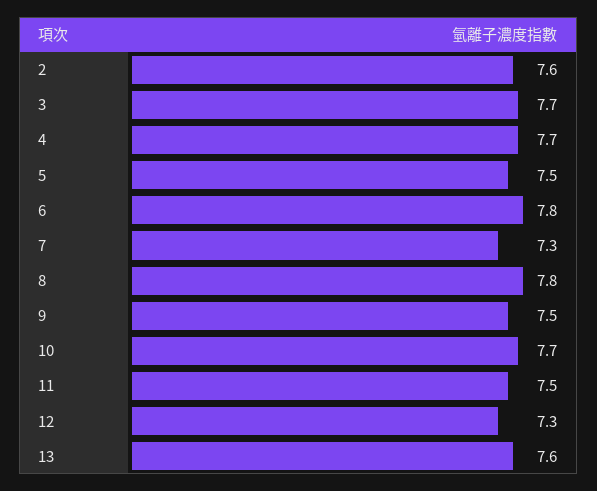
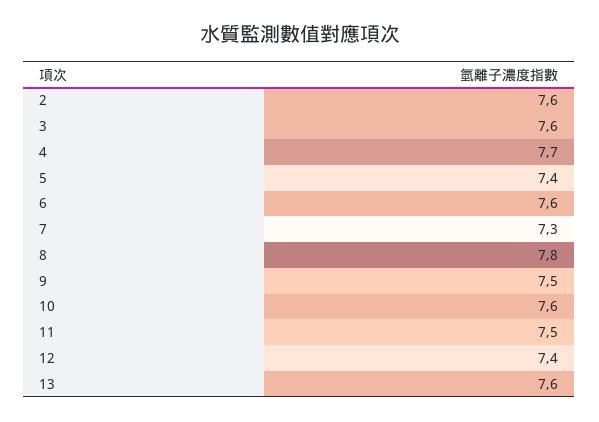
  {
    "2": 7.6,
-   "3": 7.7,
+   "3": 7.6,
    "4": 7.7,
-   "5": 7.5,
+   "5": 7.4,
-   "6": 7.8,
+   "6": 7.6,
    "7": 7.3,
    "8": 7.8,
    "9": 7.5,
-   "10": 7.7,
+   "10": 7.6,
    "11": 7.5,
-   "12": 7.3,
+   "12": 7.4,
    "13": 7.6
  }

